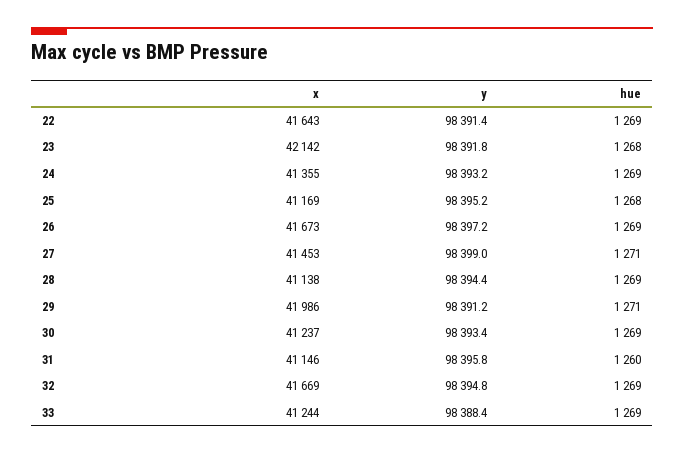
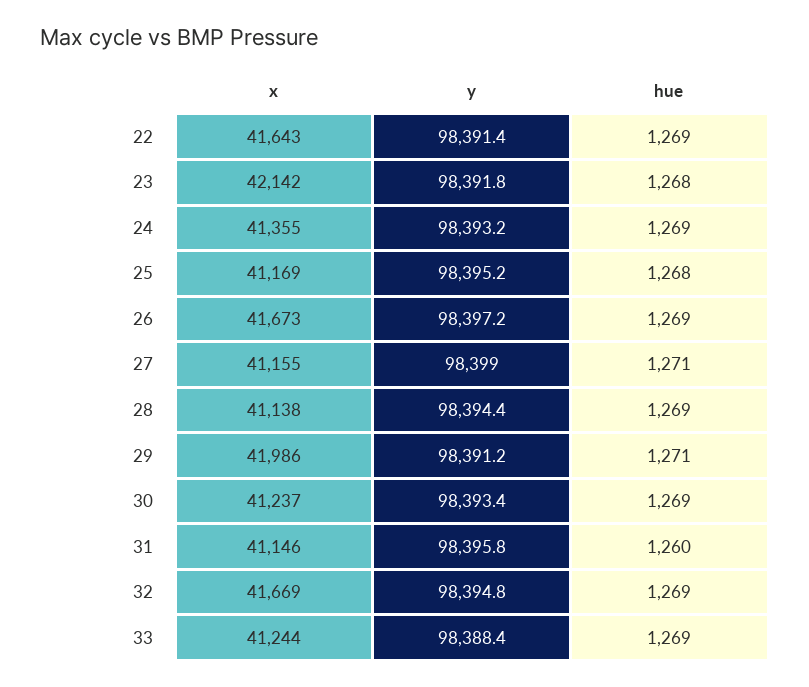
  {
    "x": {
      "22": 41643,
      "23": 42142,
      "24": 41355,
      "25": 41169,
      "26": 41673,
-     "27": 41453,
+     "27": 41155,
      "28": 41138,
      "29": 41986,
      "30": 41237,
      "31": 41146,
      "32": 41669,
      "33": 41244
    },
    "y": {
      "22": 98391.4,
      "23": 98391.8,
      "24": 98393.2,
      "25": 98395.2,
      "26": 98397.2,
      "27": 98399,
      "28": 98394.4,
      "29": 98391.2,
      "30": 98393.4,
      "31": 98395.8,
      "32": 98394.8,
      "33": 98388.4
    },
    "hue": {
      "22": 1269,
      "23": 1268,
      "24": 1269,
      "25": 1268,
      "26": 1269,
      "27": 1271,
      "28": 1269,
      "29": 1271,
      "30": 1269,
      "31": 1260,
      "32": 1269,
      "33": 1269
    }
  }

